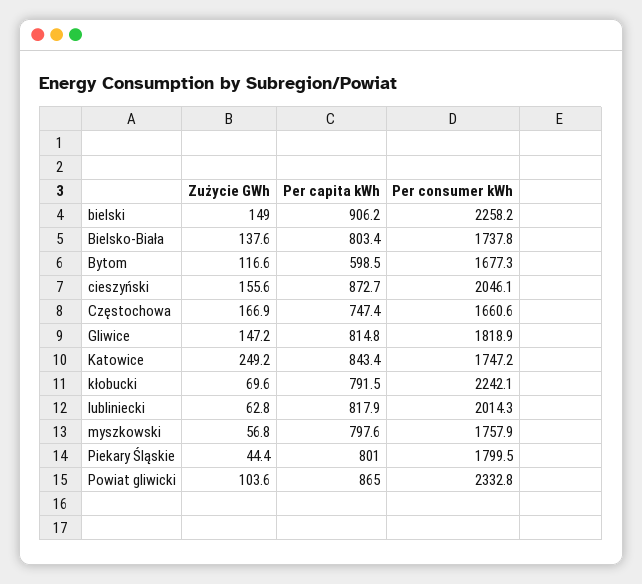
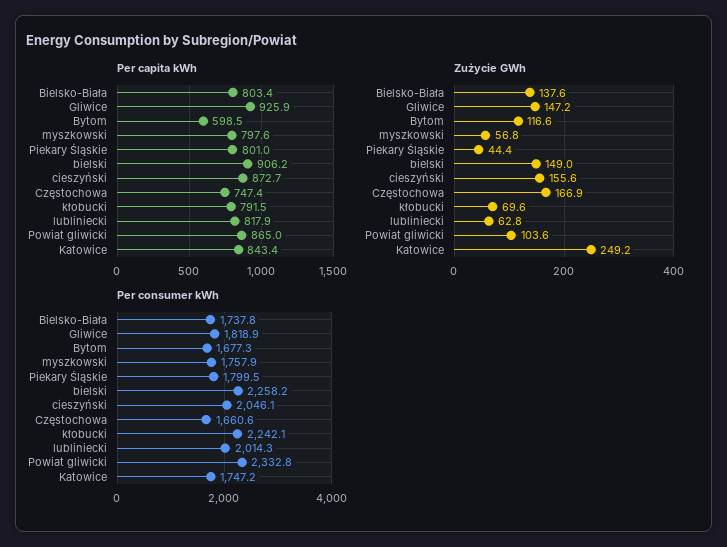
  {
    "Zużycie GWh": {
      "bielski": 149,
      "Bielsko-Biała": 137.6,
      "Bytom": 116.6,
      "cieszyński": 155.6,
      "Częstochowa": 166.9,
      "Gliwice": 147.2,
      "Katowice": 249.2,
      "kłobucki": 69.6,
      "lubliniecki": 62.8,
      "myszkowski": 56.8,
      "Piekary Śląskie": 44.4,
      "Powiat gliwicki": 103.6
    },
    "Per capita kWh": {
      "bielski": 906.2,
      "Bielsko-Biała": 803.4,
      "Bytom": 598.5,
      "cieszyński": 872.7,
      "Częstochowa": 747.4,
-     "Gliwice": 814.8,
+     "Gliwice": 925.9,
      "Katowice": 843.4,
      "kłobucki": 791.5,
      "lubliniecki": 817.9,
      "myszkowski": 797.6,
      "Piekary Śląskie": 801,
      "Powiat gliwicki": 865
    },
    "Per consumer kWh": {
      "bielski": 2258.2,
      "Bielsko-Biała": 1737.8,
      "Bytom": 1677.3,
      "cieszyński": 2046.1,
      "Częstochowa": 1660.6,
      "Gliwice": 1818.9,
      "Katowice": 1747.2,
      "kłobucki": 2242.1,
      "lubliniecki": 2014.3,
      "myszkowski": 1757.9,
      "Piekary Śląskie": 1799.5,
      "Powiat gliwicki": 2332.8
    }
  }

